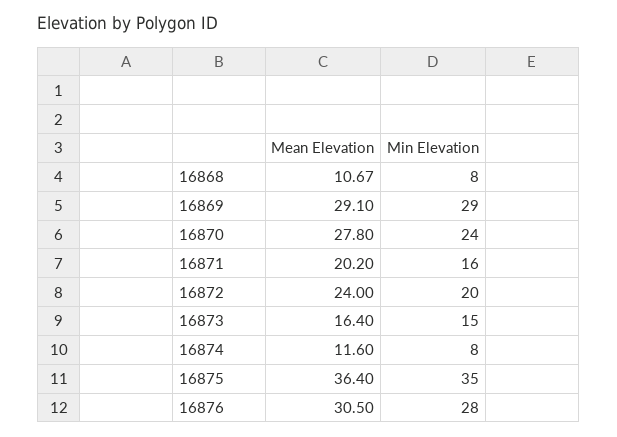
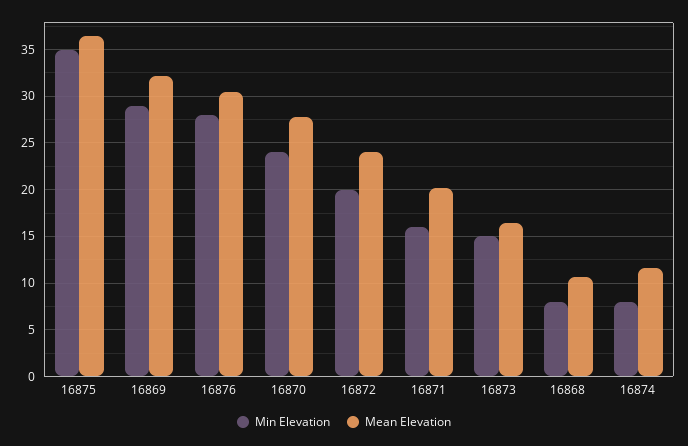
  {
    "Mean Elevation": {
      "16868": 10.67,
-     "16869": 29.1,
+     "16869": 32,
      "16870": 27.8,
      "16871": 20.2,
      "16872": 24,
      "16873": 16.4,
      "16874": 11.6,
      "16875": 36.4,
      "16876": 30.5
    },
    "Min Elevation": {
      "16868": 8,
      "16869": 29,
      "16870": 24,
      "16871": 16,
      "16872": 20,
      "16873": 15,
      "16874": 8,
      "16875": 35,
      "16876": 28
    }
  }

